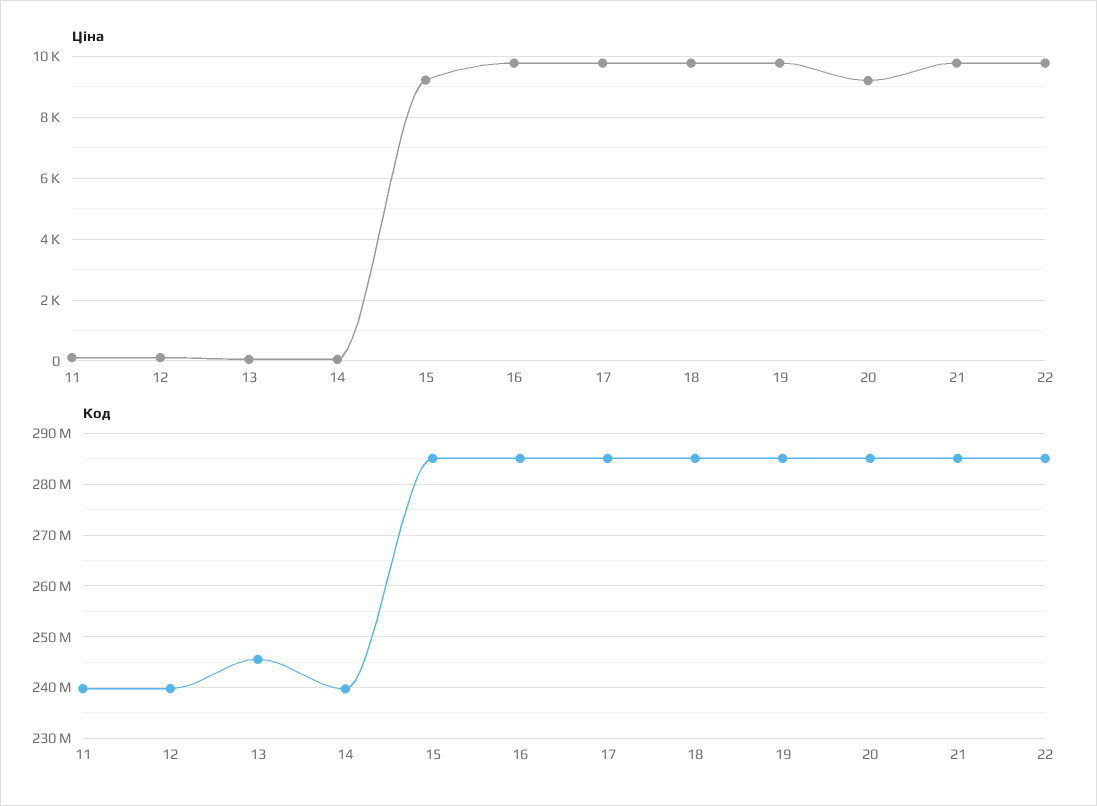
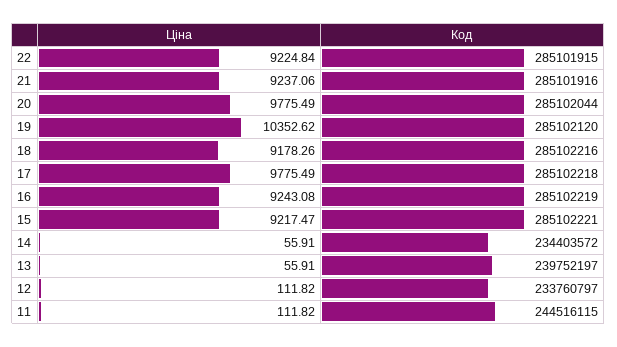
  {
    "Ціна": {
      "11": 111.82,
      "12": 111.82,
      "13": 55.91,
      "14": 55.91,
      "15": 9217.47,
-     "16": 9800,
+     "16": 9243.08,
      "17": 9775.49,
-     "18": 9800,
+     "18": 9178.26,
-     "19": 9800,
+     "19": 10352.62,
-     "20": 9200,
+     "20": 9775.49,
-     "21": 9800,
+     "21": 9237.06,
-     "22": 9800
+     "22": 9224.84
    },
    "Код": {
-     "11": 240000000,
+     "11": 244516115,
-     "12": 240000000,
+     "12": 233760797,
-     "13": 246000000,
+     "13": 239752197,
-     "14": 240000000,
+     "14": 234403572,
      "15": 285102221,
      "16": 285102219,
      "17": 285102218,
      "18": 285102216,
      "19": 285102120,
      "20": 285102044,
      "21": 285101916,
      "22": 285101915
    }
  }

